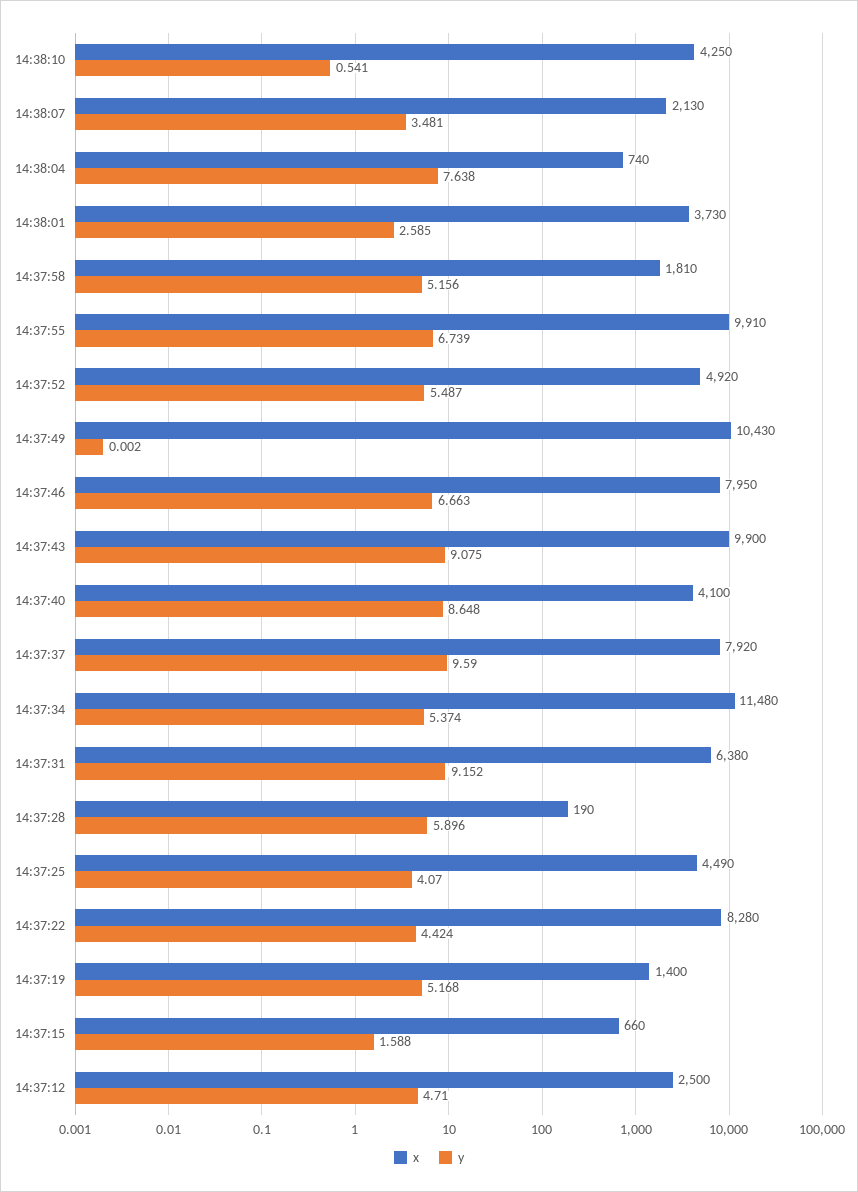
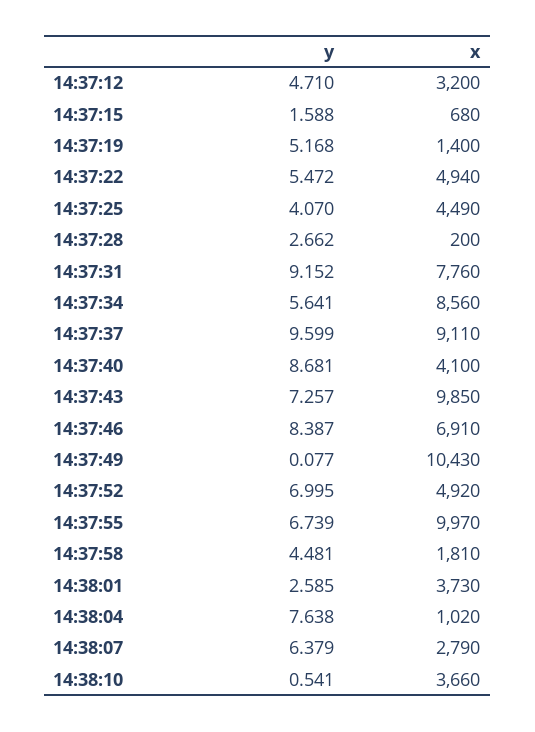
  {
    "x": {
-     "14:38:10": 4250,
+     "14:38:10": 3660,
-     "14:38:07": 2130,
+     "14:38:07": 2790,
-     "14:38:04": 740,
+     "14:38:04": 1020,
      "14:38:01": 3730,
      "14:37:58": 1810,
-     "14:37:55": 9910,
+     "14:37:55": 9970,
      "14:37:52": 4920,
      "14:37:49": 10430,
-     "14:37:46": 7950,
+     "14:37:46": 6910,
-     "14:37:43": 9900,
+     "14:37:43": 9850,
      "14:37:40": 4100,
-     "14:37:37": 7920,
+     "14:37:37": 9110,
-     "14:37:34": 11480,
+     "14:37:34": 8560,
-     "14:37:31": 6380,
+     "14:37:31": 7760,
-     "14:37:28": 190,
+     "14:37:28": 200,
      "14:37:25": 4490,
-     "14:37:22": 8280,
+     "14:37:22": 4940,
      "14:37:19": 1400,
-     "14:37:15": 660,
+     "14:37:15": 680,
-     "14:37:12": 2500
+     "14:37:12": 3200
    },
    "y": {
      "14:38:10": 0.541,
-     "14:38:07": 3.481,
+     "14:38:07": 6.379,
      "14:38:04": 7.638,
      "14:38:01": 2.585,
-     "14:37:58": 5.156,
+     "14:37:58": 4.481,
      "14:37:55": 6.739,
-     "14:37:52": 5.487,
+     "14:37:52": 6.995,
-     "14:37:49": 0.002,
+     "14:37:49": 0.077,
-     "14:37:46": 6.663,
+     "14:37:46": 8.387,
-     "14:37:43": 9.075,
+     "14:37:43": 7.257,
-     "14:37:40": 8.648,
+     "14:37:40": 8.681,
-     "14:37:37": 9.59,
+     "14:37:37": 9.599,
-     "14:37:34": 5.374,
+     "14:37:34": 5.641,
      "14:37:31": 9.152,
-     "14:37:28": 5.896,
+     "14:37:28": 2.662,
      "14:37:25": 4.07,
-     "14:37:22": 4.424,
+     "14:37:22": 5.472,
      "14:37:19": 5.168,
      "14:37:15": 1.588,
      "14:37:12": 4.71
    }
  }

